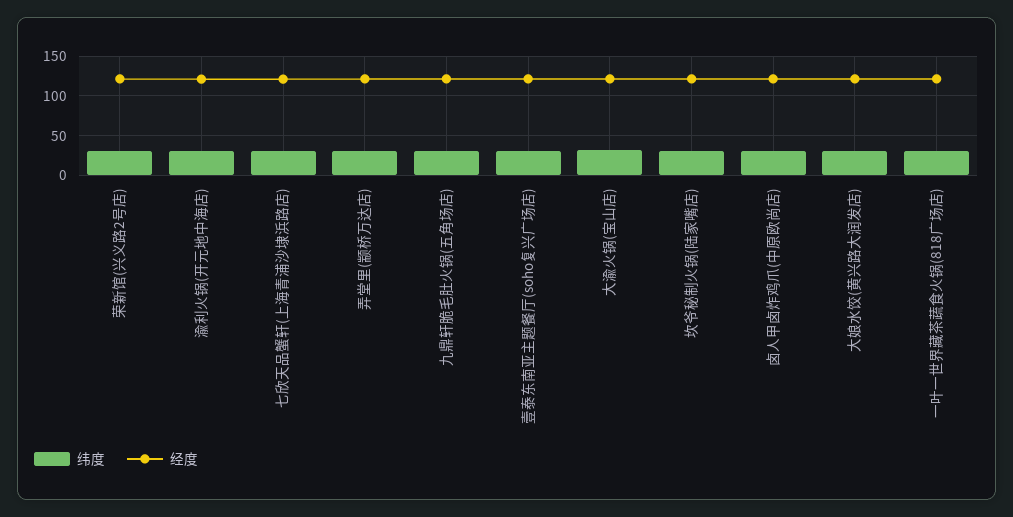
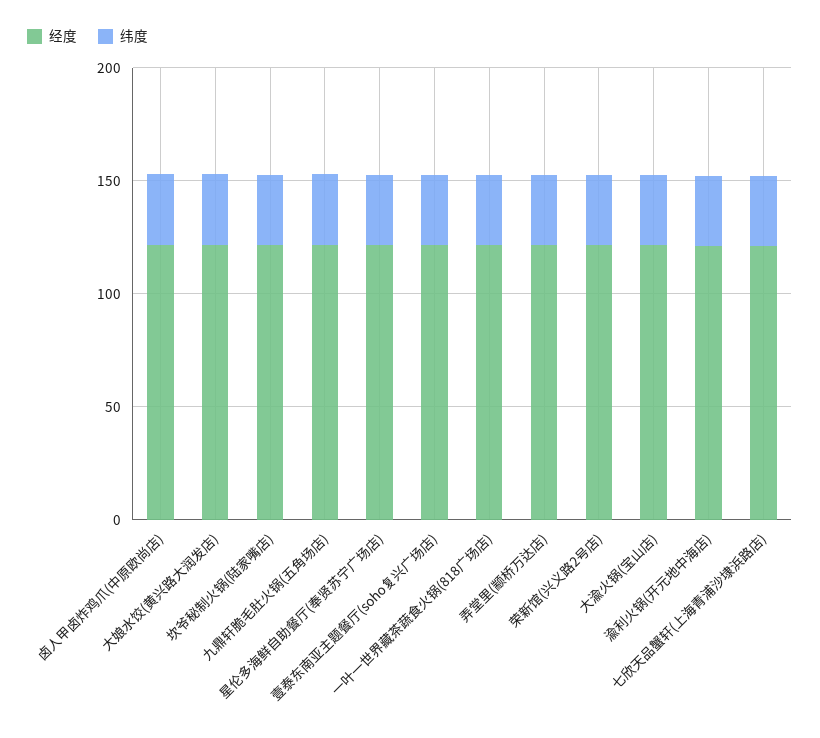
  {
    "纬度": {
      "荣新馆(兴义路2号店)": 30,
      "渝利火锅(开元地中海店)": 30,
      "七欣天品蟹轩(上海青浦沙埭浜路店)": 30,
      "弄堂里(颛桥万达店)": 30,
      "九鼎轩脆毛肚火锅(五角场店)": 30,
      "壹泰东南亚主题餐厅(soho复兴广场店)": 30,
      "大渝火锅(宝山店)": 30,
      "坎爷秘制火锅(陆家嘴店)": 30,
      "卤人甲卤炸鸡爪(中原欧尚店)": 30,
      "大娘水饺(黄兴路大润发店)": 30,
-     "一叶一世界藏茶蔬食火锅(818广场店)": 30
+     "一叶一世界藏茶蔬食火锅(818广场店)": 30,
+     "星伦多海鲜自助餐厅(奉贤苏宁广场店)": 30
    },
    "经度": {
      "荣新馆(兴义路2号店)": 120,
      "渝利火锅(开元地中海店)": 120,
      "七欣天品蟹轩(上海青浦沙埭浜路店)": 120,
      "弄堂里(颛桥万达店)": 120,
      "九鼎轩脆毛肚火锅(五角场店)": 120,
      "壹泰东南亚主题餐厅(soho复兴广场店)": 120,
      "大渝火锅(宝山店)": 120,
      "坎爷秘制火锅(陆家嘴店)": 120,
      "卤人甲卤炸鸡爪(中原欧尚店)": 120,
      "大娘水饺(黄兴路大润发店)": 120,
-     "一叶一世界藏茶蔬食火锅(818广场店)": 120
+     "一叶一世界藏茶蔬食火锅(818广场店)": 120,
+     "星伦多海鲜自助餐厅(奉贤苏宁广场店)": 120
    }
  }

